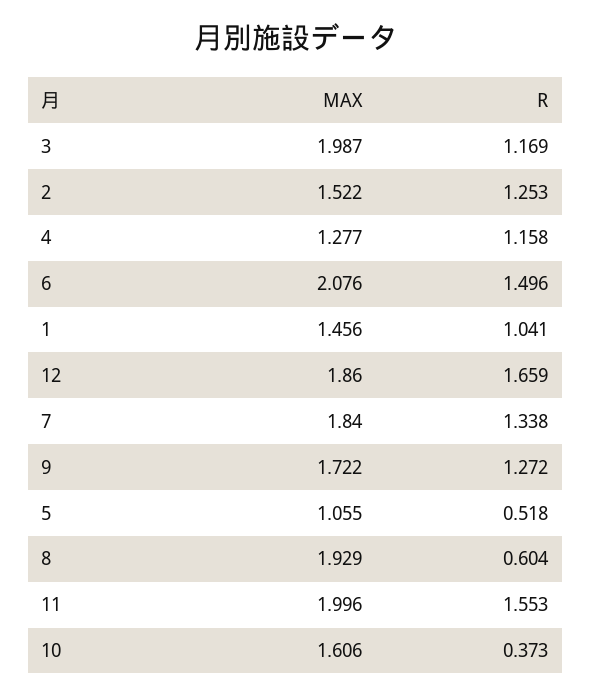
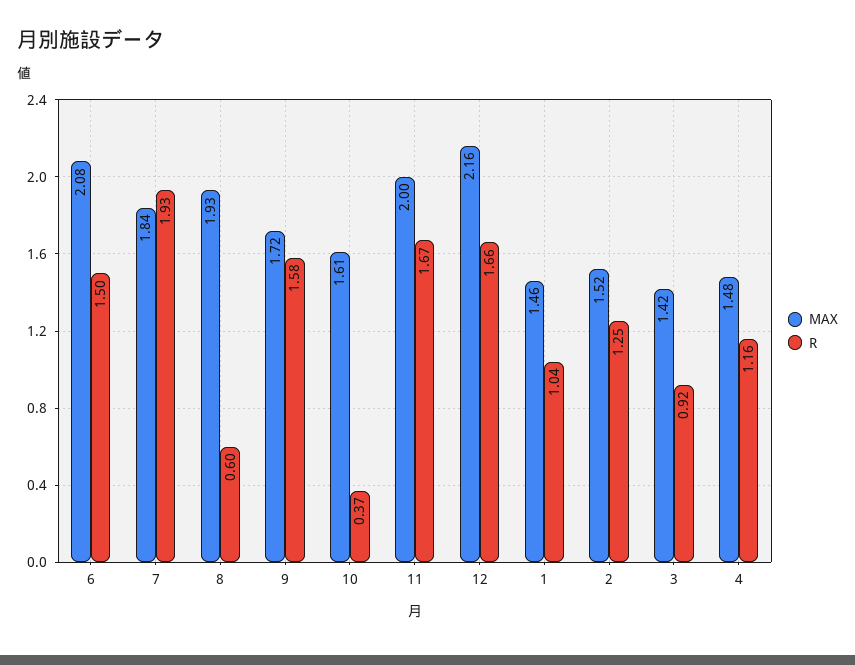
  {
    "MAX": {
-     "3": 1.987,
+     "3": 1.42,
      "2": 1.522,
-     "4": 1.277,
+     "4": 1.48,
      "6": 2.076,
      "1": 1.456,
-     "12": 1.86,
+     "12": 2.16,
      "7": 1.84,
      "9": 1.722,
-     "5": 1.055,
      "8": 1.929,
      "11": 1.996,
      "10": 1.606
    },
    "R": {
-     "3": 1.169,
+     "3": 0.92,
      "2": 1.253,
      "4": 1.158,
      "6": 1.496,
      "1": 1.041,
      "12": 1.659,
-     "7": 1.338,
+     "7": 1.93,
-     "9": 1.272,
+     "9": 1.58,
-     "5": 0.518,
      "8": 0.604,
-     "11": 1.553,
+     "11": 1.67,
      "10": 0.373
    }
  }

